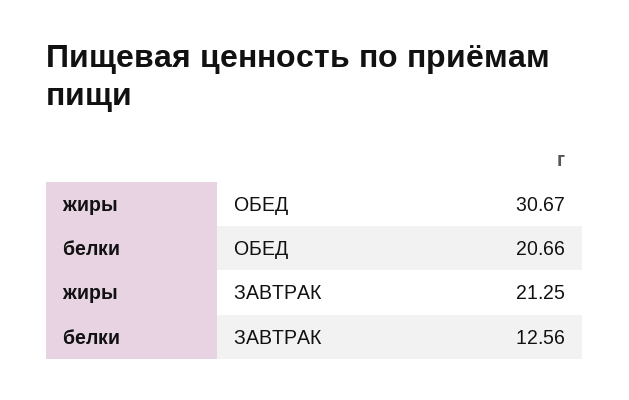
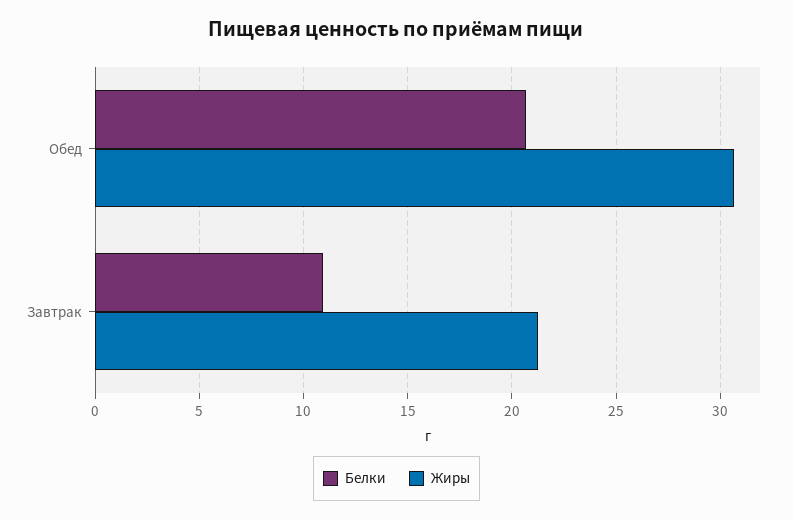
  {
    "жиры": {
      "ОБЕД": 30.67,
      "ЗАВТРАК": 21.25
    },
    "белки": {
      "ОБЕД": 20.66,
-     "ЗАВТРАК": 12.56
+     "ЗАВТРАК": 11
    }
  }

